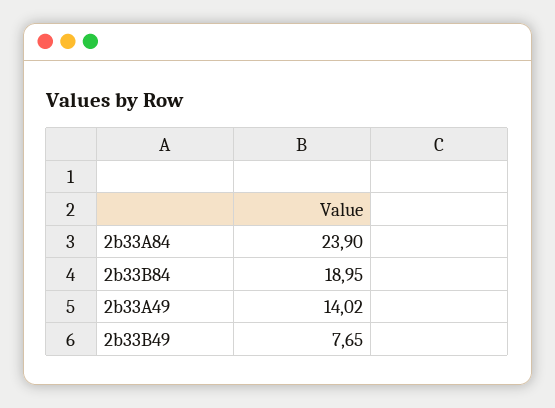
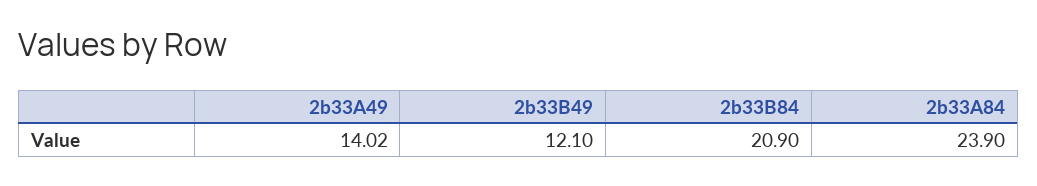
  {
    "2b33A84": 23.9,
-   "2b33B84": 18.95,
+   "2b33B84": 20.9,
    "2b33A49": 14.02,
-   "2b33B49": 7.65
+   "2b33B49": 12.1
  }

